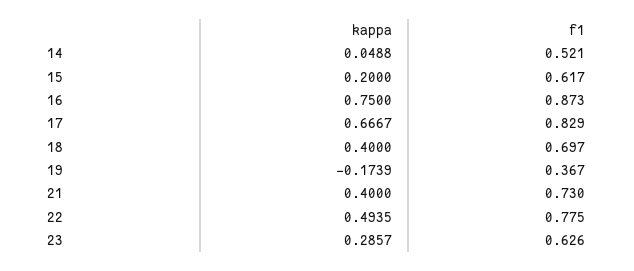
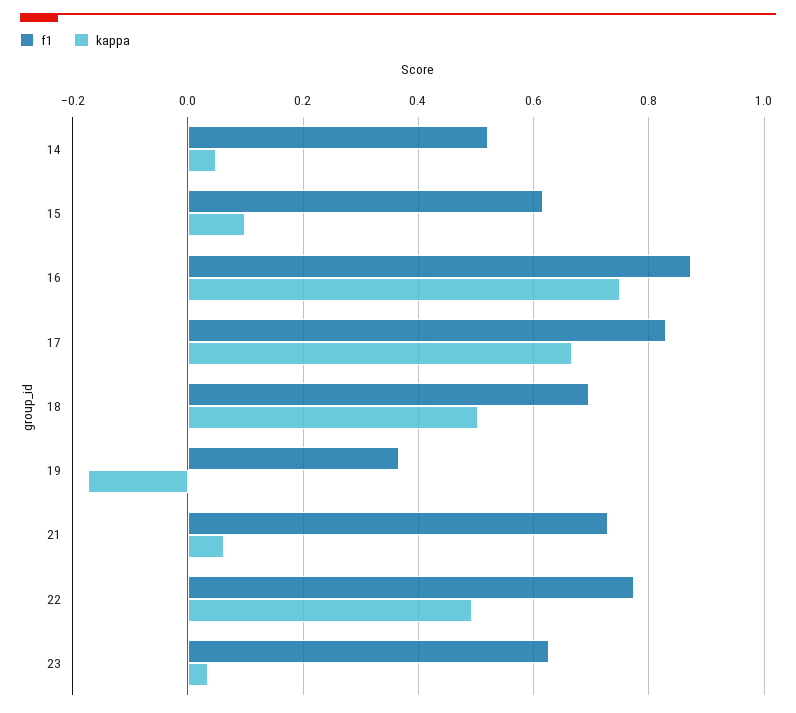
  {
    "kappa": {
      "14": 0.0488,
-     "15": 0.2,
+     "15": 0.1,
      "16": 0.75,
      "17": 0.6667,
-     "18": 0.4,
+     "18": 0.5,
      "19": -0.1739,
-     "21": 0.4,
+     "21": 0.06,
      "22": 0.4935,
-     "23": 0.2857
+     "23": 0.04
    },
    "f1": {
      "14": 0.521,
      "15": 0.617,
      "16": 0.873,
      "17": 0.829,
      "18": 0.697,
      "19": 0.367,
      "21": 0.73,
      "22": 0.775,
      "23": 0.626
    }
  }

